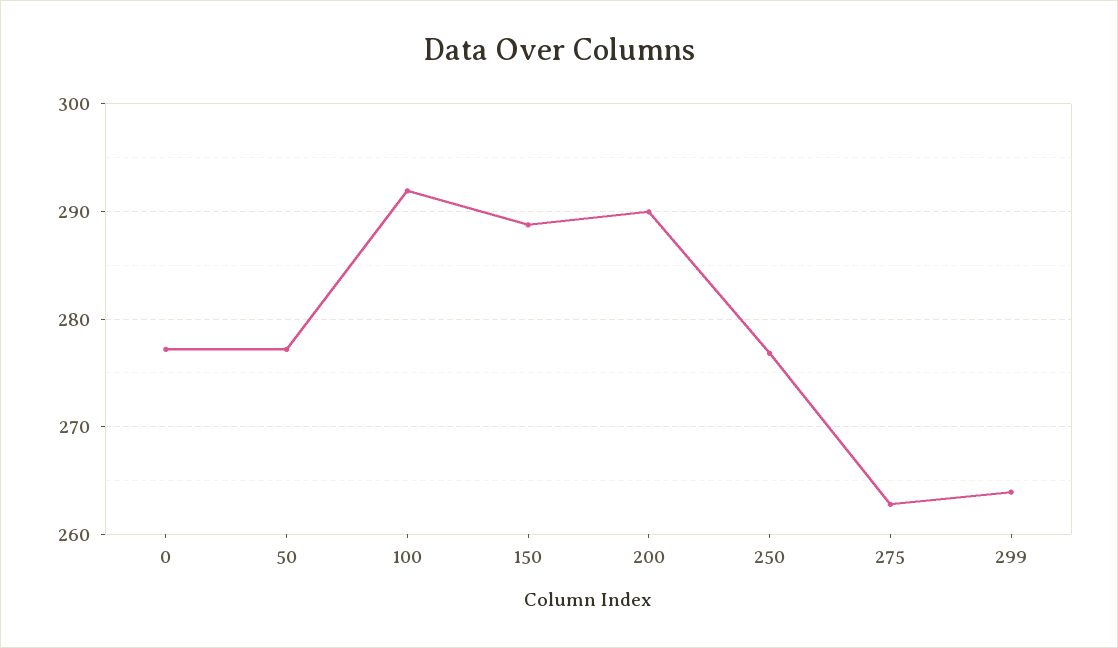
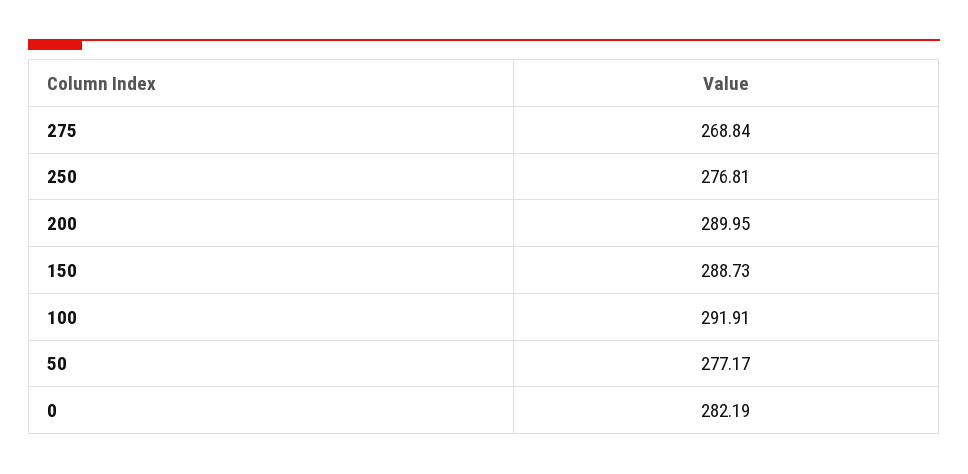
  {
-   "0": 277,
+   "0": 282.19,
    "50": 277.17,
    "100": 291.91,
    "150": 288.73,
    "200": 289.95,
    "250": 276.81,
-   "275": 263,
+   "275": 268.84
-   "299": 264
  }

